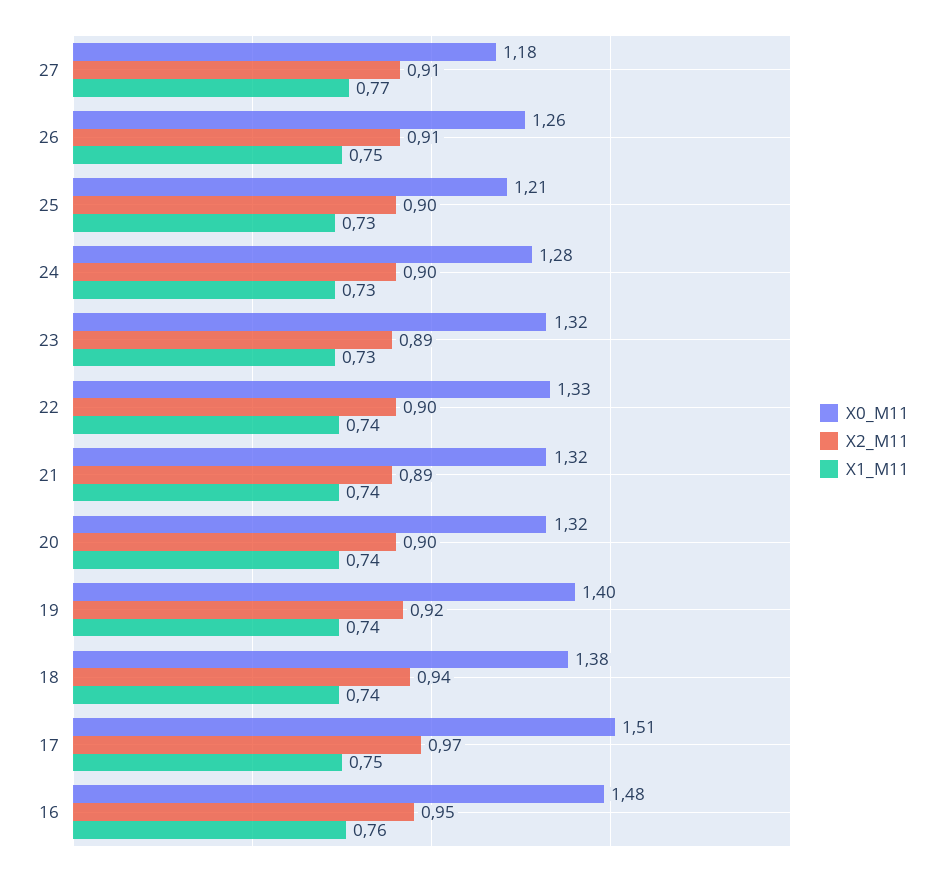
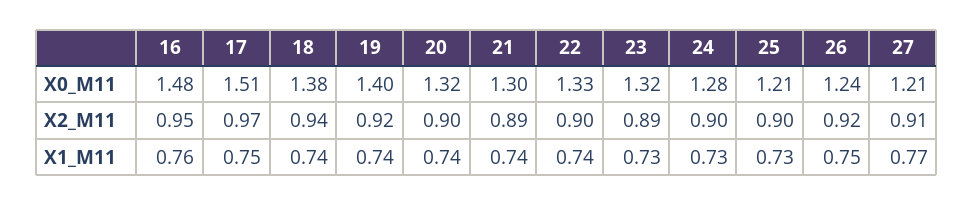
  {
    "X0_M11": {
-     "27": 1.18,
+     "27": 1.21,
-     "26": 1.26,
+     "26": 1.24,
      "25": 1.21,
      "24": 1.28,
      "23": 1.32,
      "22": 1.33,
-     "21": 1.32,
+     "21": 1.3,
      "20": 1.32,
      "19": 1.4,
      "18": 1.38,
      "17": 1.51,
      "16": 1.48
    },
    "X2_M11": {
      "27": 0.91,
-     "26": 0.91,
+     "26": 0.92,
      "25": 0.9,
      "24": 0.9,
      "23": 0.89,
      "22": 0.9,
      "21": 0.89,
      "20": 0.9,
      "19": 0.92,
      "18": 0.94,
      "17": 0.97,
      "16": 0.95
    },
    "X1_M11": {
      "27": 0.77,
      "26": 0.75,
      "25": 0.73,
      "24": 0.73,
      "23": 0.73,
      "22": 0.74,
      "21": 0.74,
      "20": 0.74,
      "19": 0.74,
      "18": 0.74,
      "17": 0.75,
      "16": 0.76
    }
  }

